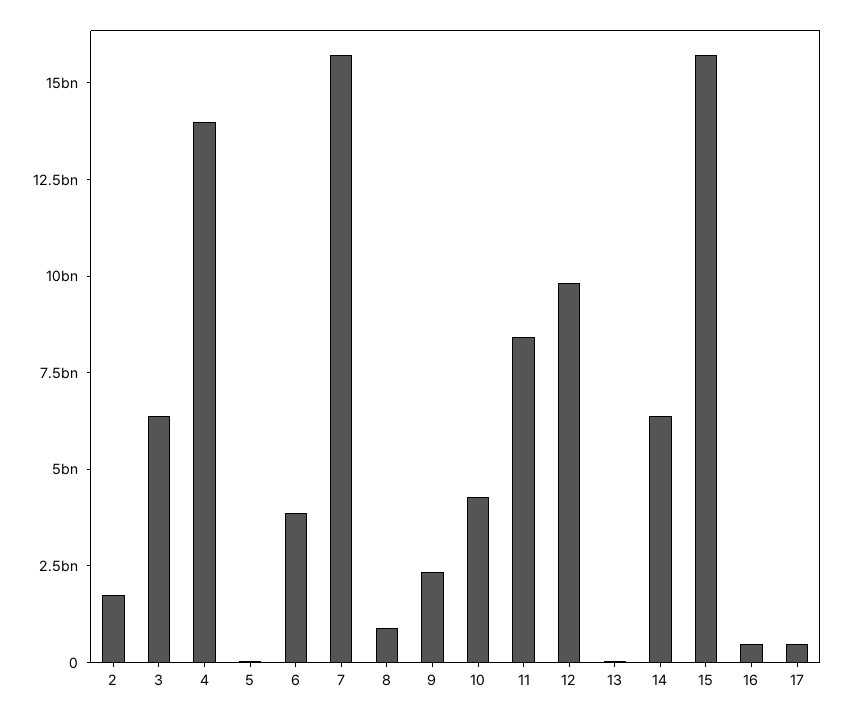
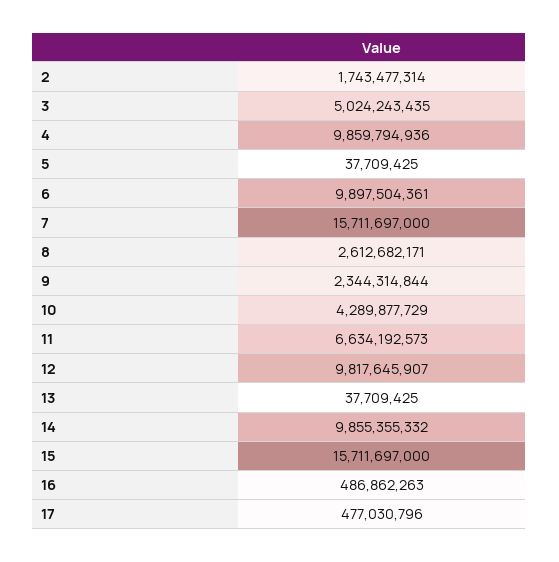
  {
    "2": 1743477314,
-   "3": 6500000000,
+   "3": 5024243435,
-   "4": 14000000000,
+   "4": 9859794936,
    "5": 37709425,
-   "6": 4000000000,
+   "6": 9897504361,
    "7": 15711697000,
-   "8": 1000000000,
+   "8": 2612682171,
    "9": 2344314844,
    "10": 4289877729,
-   "11": 8500000000,
+   "11": 6634192573,
    "12": 9817645907,
    "13": 37709425,
-   "14": 6500000000,
+   "14": 9855355332,
    "15": 15711697000,
    "16": 486862263,
    "17": 477030796
  }

